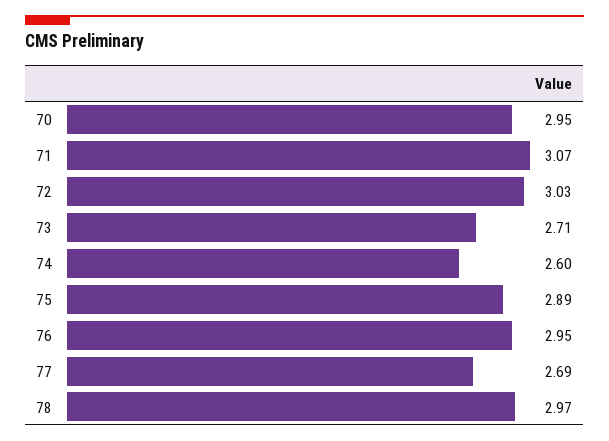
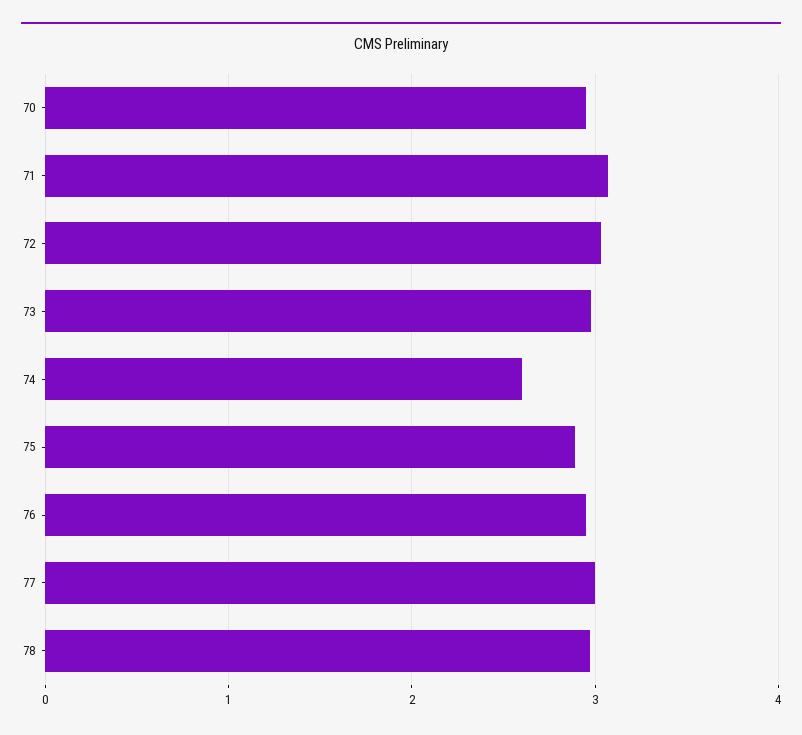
  {
    "70": 2.95,
    "71": 3.07,
    "72": 3.03,
-   "73": 2.71,
+   "73": 3,
    "74": 2.6,
    "75": 2.89,
    "76": 2.95,
-   "77": 2.69,
+   "77": 3,
    "78": 2.97
  }

